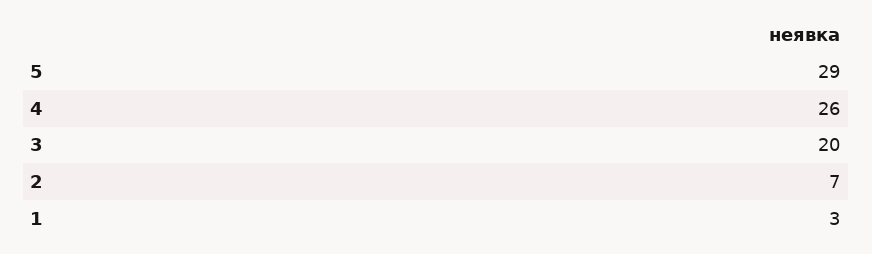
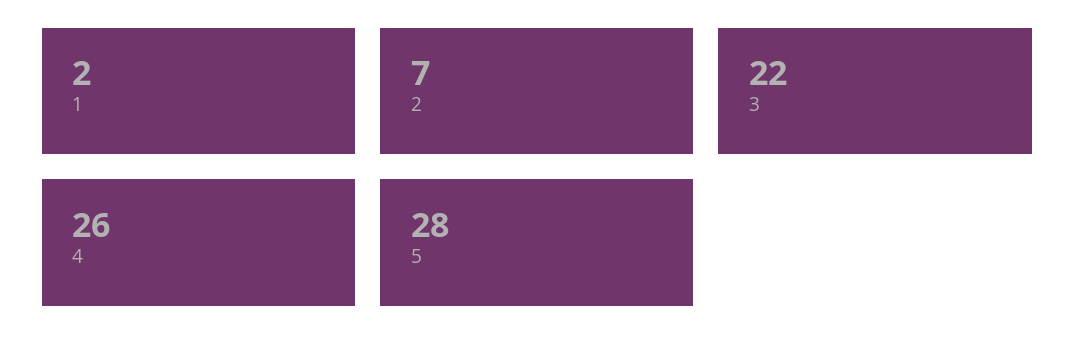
  {
-   "5": 29,
+   "5": 28,
    "4": 26,
-   "3": 20,
+   "3": 22,
    "2": 7,
-   "1": 3
+   "1": 2
  }

